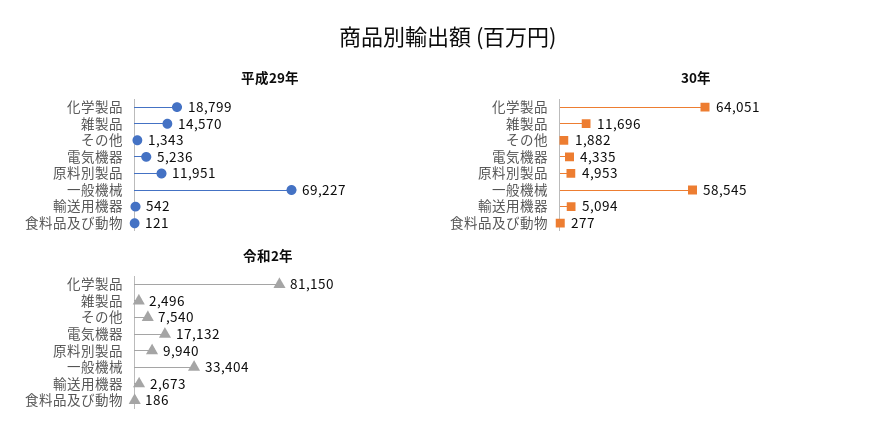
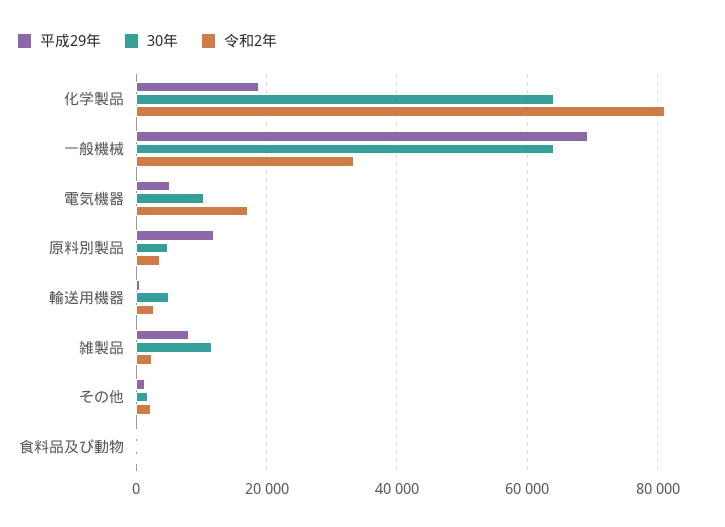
  {
    "平成29年": {
      "化学製品": 18799,
-     "雑製品": 14570,
+     "雑製品": 8000,
      "その他": 1343,
      "電気機器": 5236,
      "原料別製品": 11951,
      "一般機械": 69227,
      "輸送用機器": 542,
      "食料品及び動物": 121
    },
    "30年": {
      "化学製品": 64051,
      "雑製品": 11696,
      "その他": 1882,
-     "電気機器": 4335,
+     "電気機器": 10000,
      "原料別製品": 4953,
-     "一般機械": 58545,
+     "一般機械": 64000,
      "輸送用機器": 5094,
      "食料品及び動物": 277
    },
    "令和2年": {
      "化学製品": 81150,
      "雑製品": 2496,
-     "その他": 7540,
+     "その他": 2000,
      "電気機器": 17132,
-     "原料別製品": 9940,
+     "原料別製品": 4000,
      "一般機械": 33404,
      "輸送用機器": 2673,
      "食料品及び動物": 186
    }
  }

